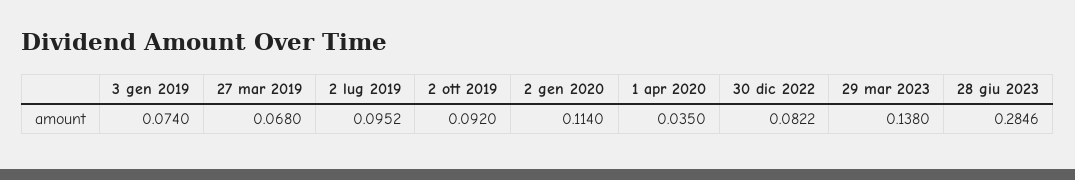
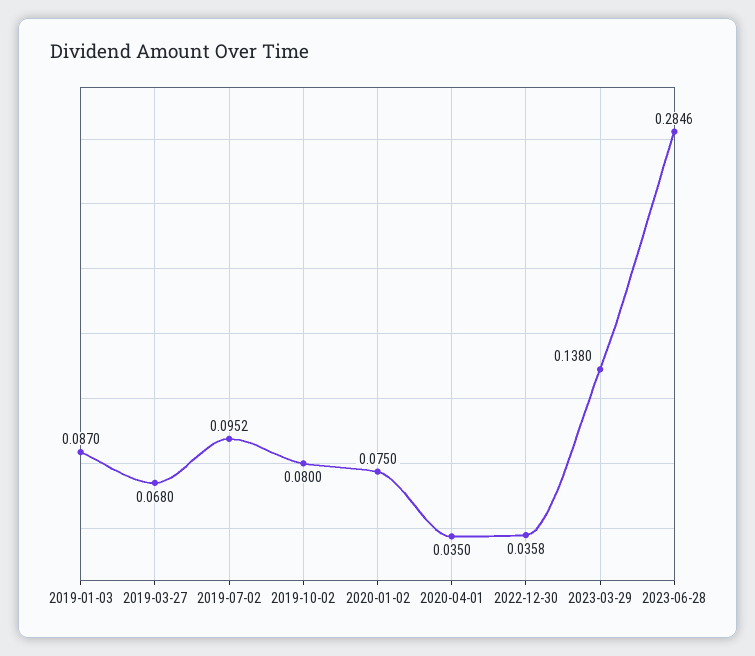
  {
-   "3 gen 2019": 0.074,
+   "3 gen 2019": 0.087,
    "27 mar 2019": 0.068,
    "2 lug 2019": 0.0952,
-   "2 ott 2019": 0.092,
+   "2 ott 2019": 0.08,
-   "2 gen 2020": 0.114,
+   "2 gen 2020": 0.075,
    "1 apr 2020": 0.035,
-   "30 dic 2022": 0.0822,
+   "30 dic 2022": 0.0358,
    "29 mar 2023": 0.138,
    "28 giu 2023": 0.2846
  }

